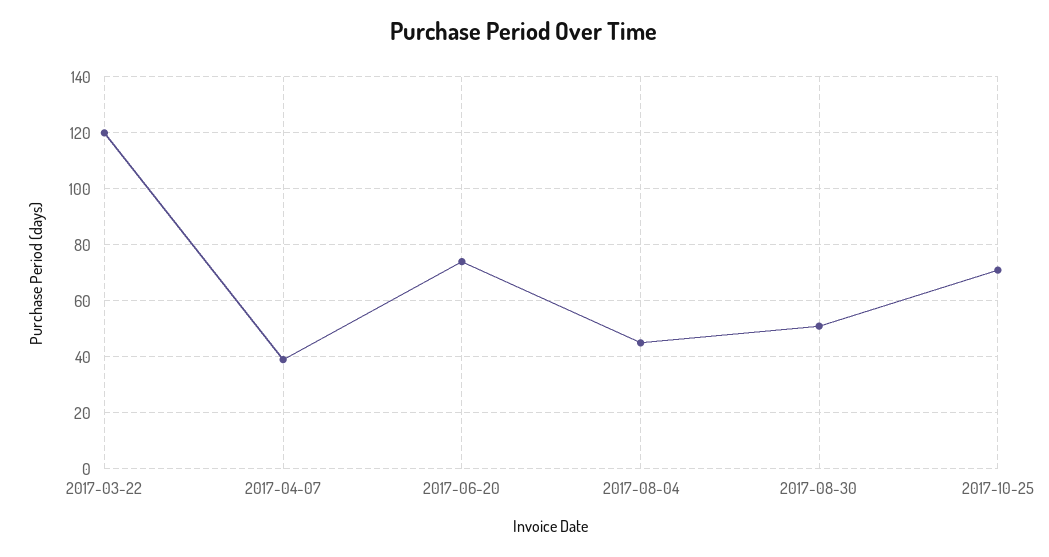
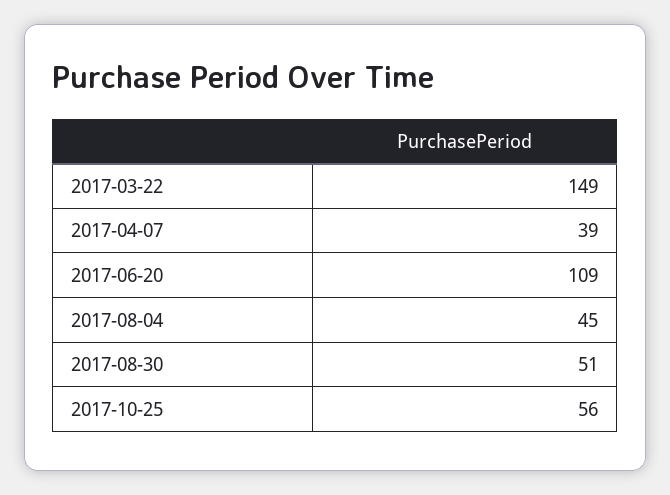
  {
-   "2017-03-22": 120,
+   "2017-03-22": 149,
    "2017-04-07": 39,
-   "2017-06-20": 75,
+   "2017-06-20": 109,
    "2017-08-04": 45,
    "2017-08-30": 51,
-   "2017-10-25": 70
+   "2017-10-25": 56
  }

